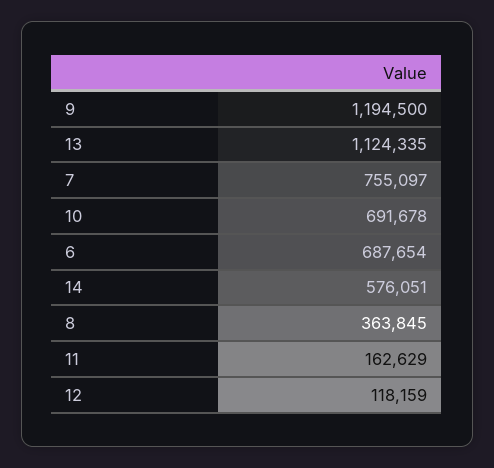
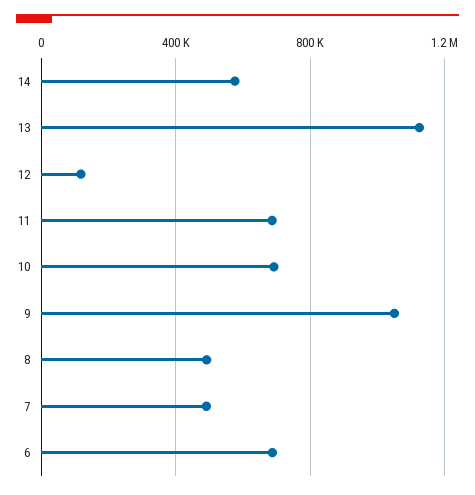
  {
-   "9": 1194500,
+   "9": 1050000,
    "13": 1124335,
-   "7": 755097,
+   "7": 500000,
    "10": 691678,
    "6": 687654,
    "14": 576051,
-   "8": 363845,
+   "8": 500000,
-   "11": 162629,
+   "11": 700000,
    "12": 118159
  }

